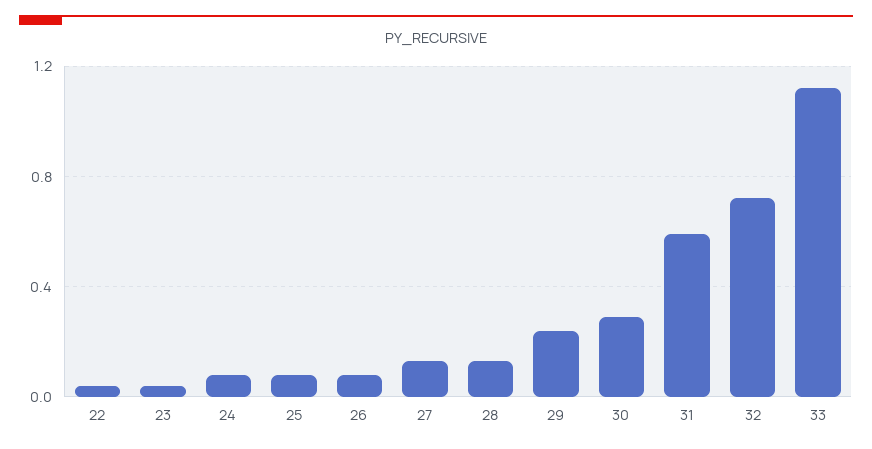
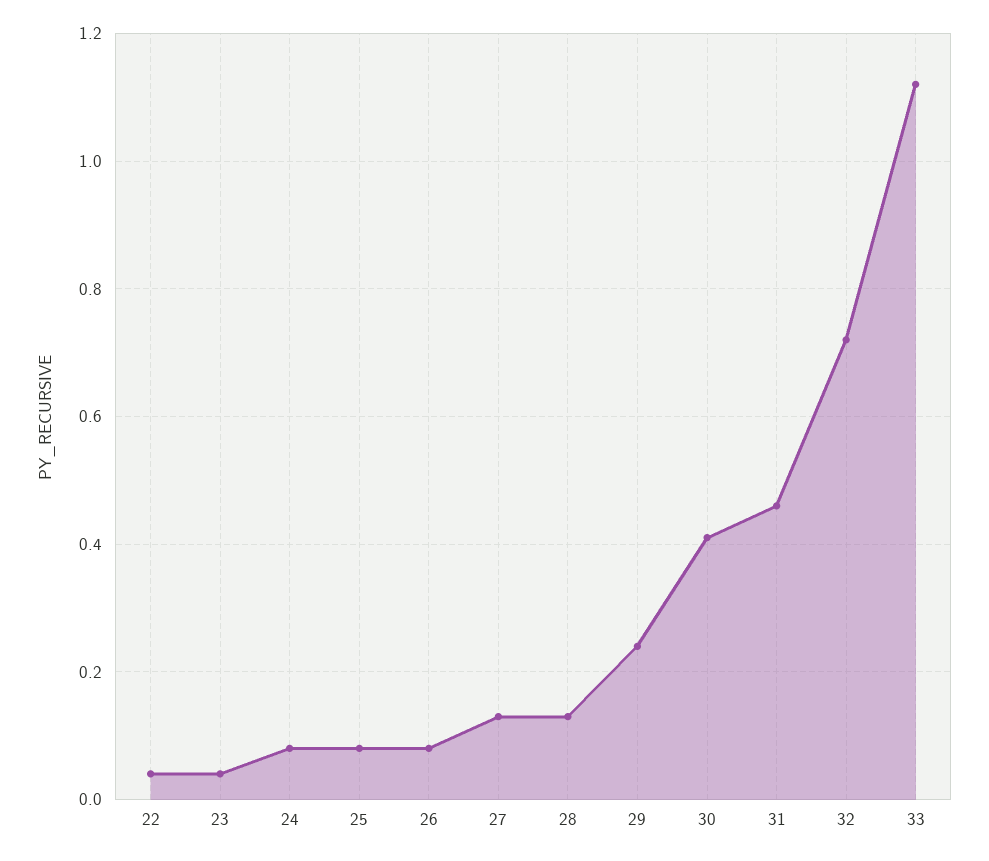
  {
    "22": 0.05,
    "23": 0.05,
    "24": 0.1,
    "25": 0.1,
    "26": 0.1,
    "27": 0.15,
    "28": 0.15,
    "29": 0.25,
-   "30": 0.3,
+   "30": 0.4,
-   "31": 0.6,
+   "31": 0.45,
    "32": 0.7,
    "33": 1.1
  }

